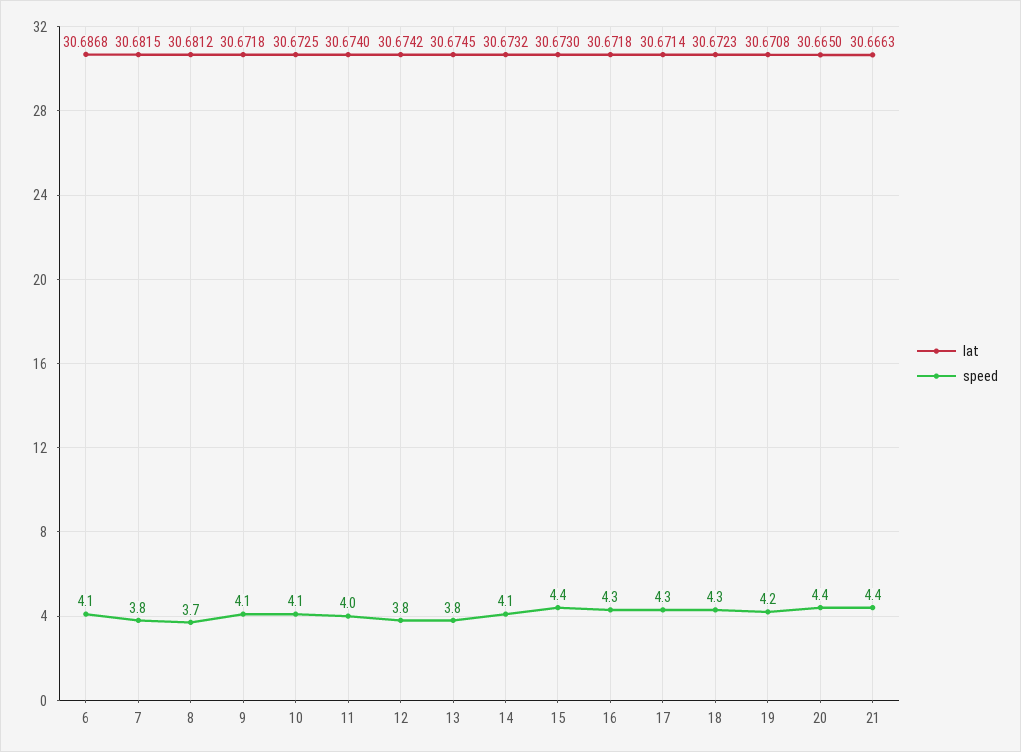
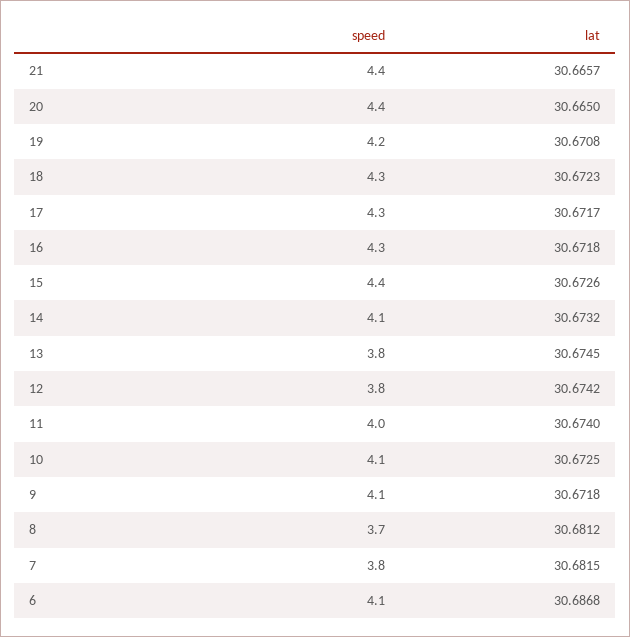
  {
    "lat": {
      "6": 30.6868,
      "7": 30.6815,
      "8": 30.6812,
      "9": 30.6718,
      "10": 30.6725,
      "11": 30.674,
      "12": 30.6742,
      "13": 30.6745,
      "14": 30.6732,
-     "15": 30.673,
+     "15": 30.6726,
      "16": 30.6718,
-     "17": 30.6714,
+     "17": 30.6717,
      "18": 30.6723,
      "19": 30.6708,
      "20": 30.665,
-     "21": 30.6663
+     "21": 30.6657
    },
    "speed": {
      "6": 4.1,
      "7": 3.8,
      "8": 3.7,
      "9": 4.1,
      "10": 4.1,
      "11": 4,
      "12": 3.8,
      "13": 3.8,
      "14": 4.1,
      "15": 4.4,
      "16": 4.3,
      "17": 4.3,
      "18": 4.3,
      "19": 4.2,
      "20": 4.4,
      "21": 4.4
    }
  }

